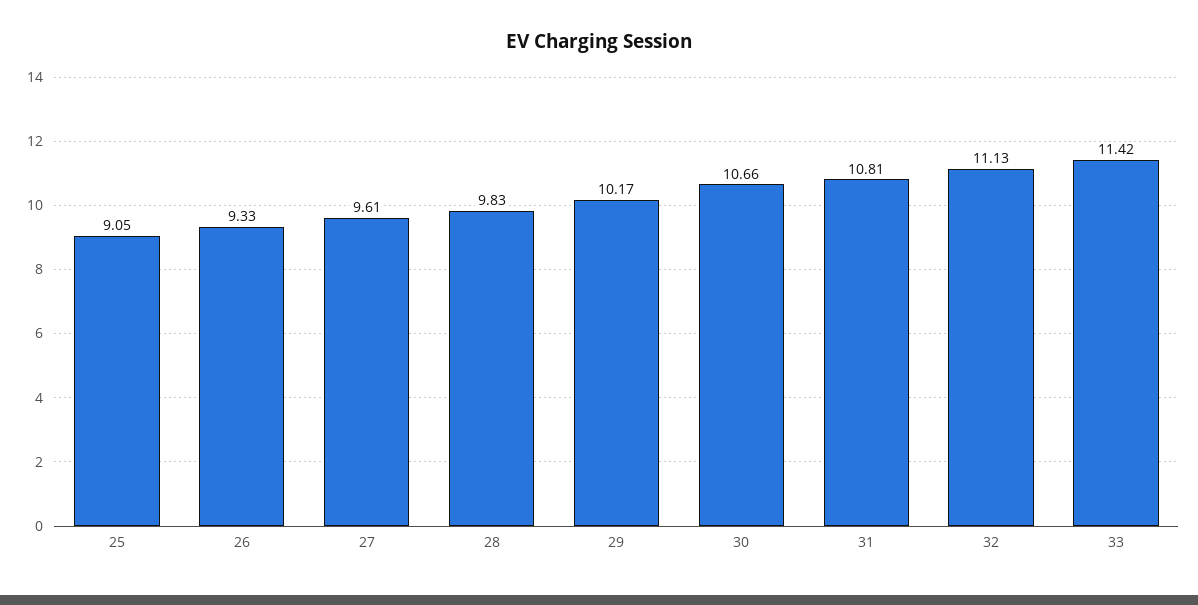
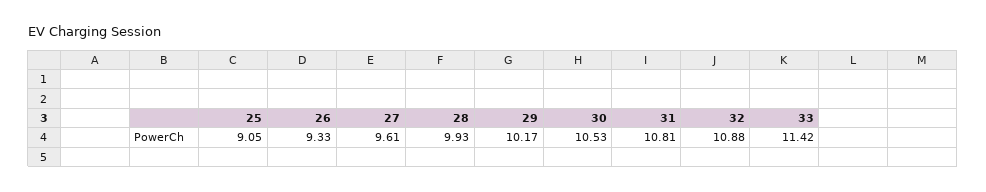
  {
    "25": 9.05,
    "26": 9.33,
    "27": 9.61,
-   "28": 9.83,
+   "28": 9.93,
    "29": 10.17,
-   "30": 10.66,
+   "30": 10.53,
    "31": 10.81,
-   "32": 11.13,
+   "32": 10.88,
    "33": 11.42
  }

